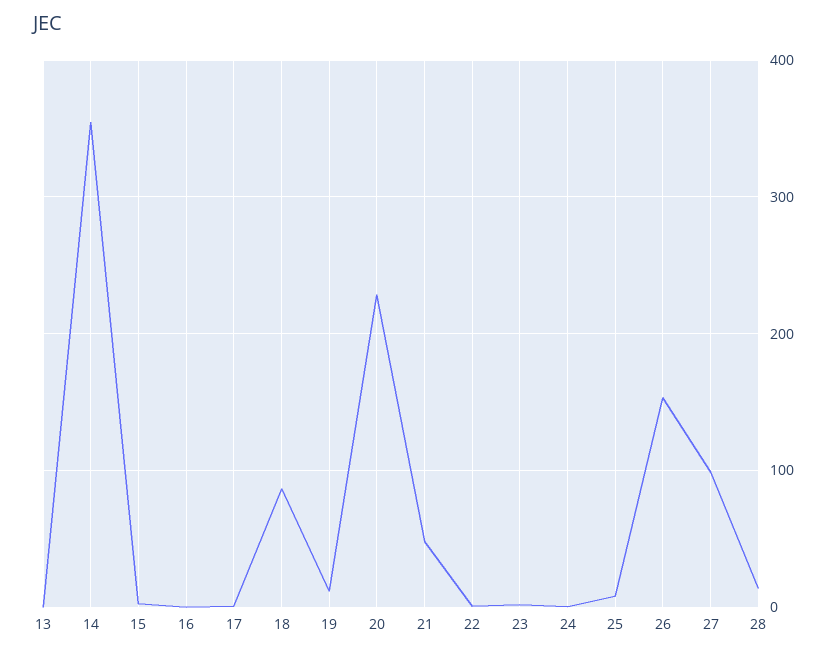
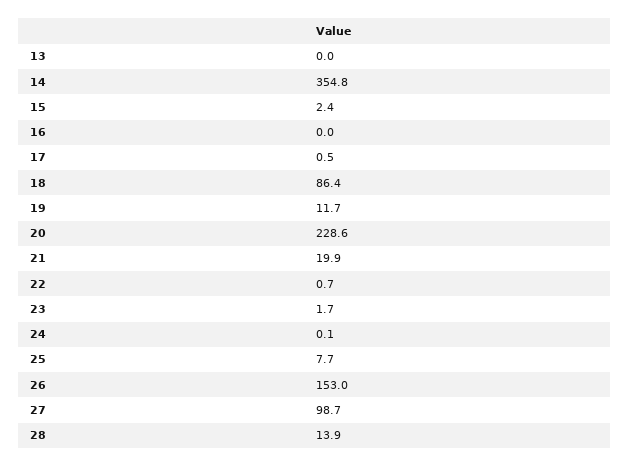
  {
    "13": 0,
    "14": 354.8,
    "15": 2.4,
    "16": 0,
    "17": 0.5,
    "18": 86.4,
    "19": 11.7,
    "20": 228.6,
-   "21": 50,
+   "21": 19.9,
    "22": 0.7,
    "23": 1.7,
    "24": 0.1,
    "25": 7.7,
    "26": 153,
    "27": 98.7,
    "28": 13.9
  }

